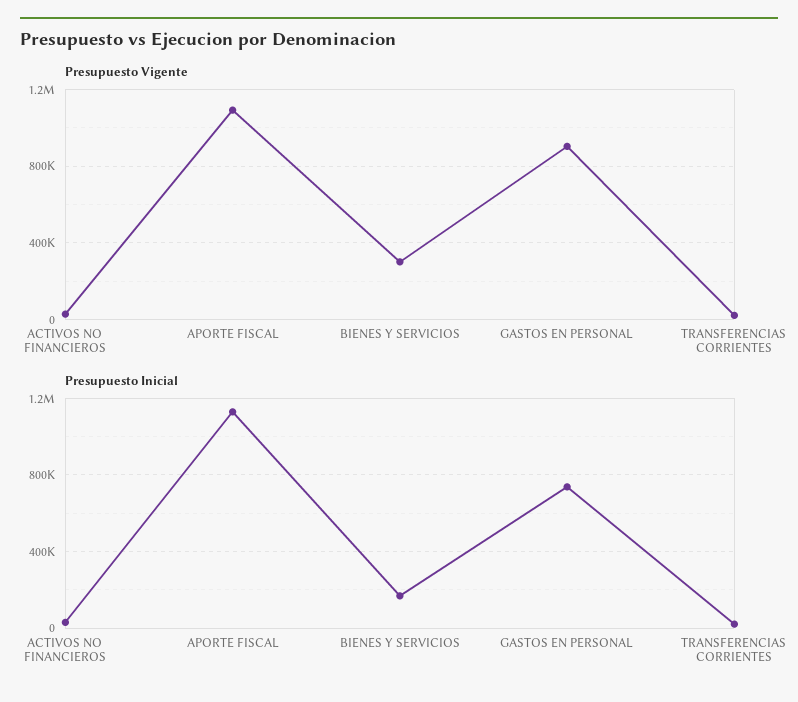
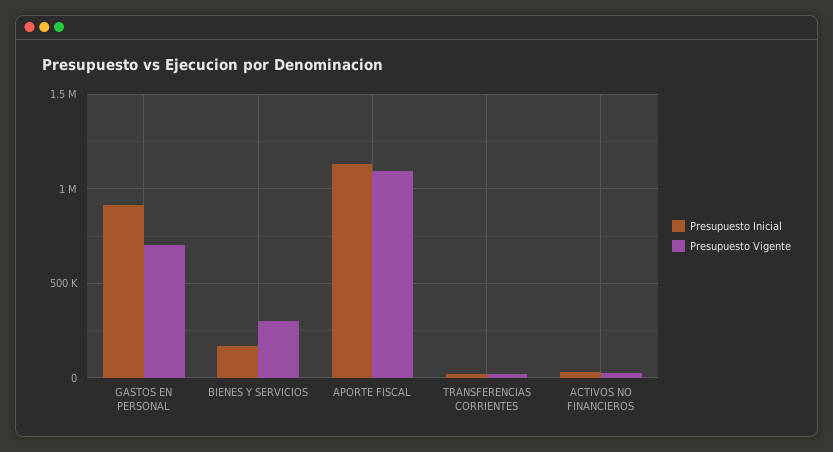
  {
    "Presupuesto Vigente": {
      "ACTIVOS NO FINANCIEROS": 50000,
      "APORTE FISCAL": 1100000,
      "BIENES Y SERVICIOS": 300000,
-     "GASTOS EN PERSONAL": 900000,
+     "GASTOS EN PERSONAL": 700000,
      "TRANSFERENCIAS CORRIENTES": 0
    },
    "Presupuesto Inicial": {
      "ACTIVOS NO FINANCIEROS": 50000,
      "APORTE FISCAL": 1150000,
      "BIENES Y SERVICIOS": 150000,
-     "GASTOS EN PERSONAL": 750000,
+     "GASTOS EN PERSONAL": 900000,
      "TRANSFERENCIAS CORRIENTES": 0
    }
  }

